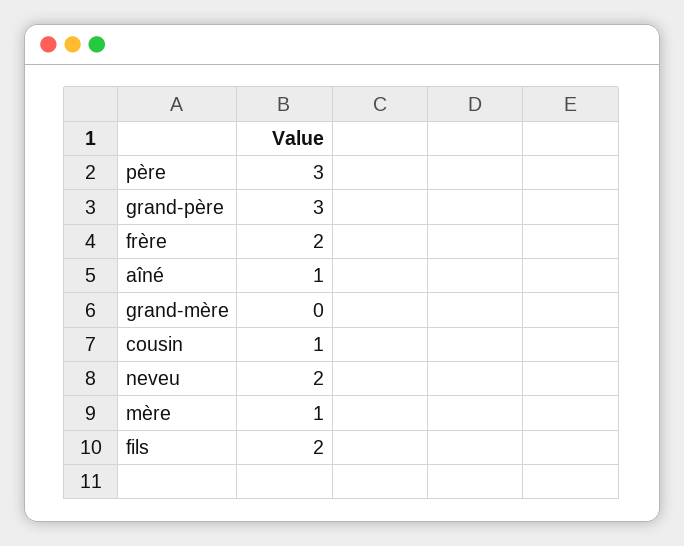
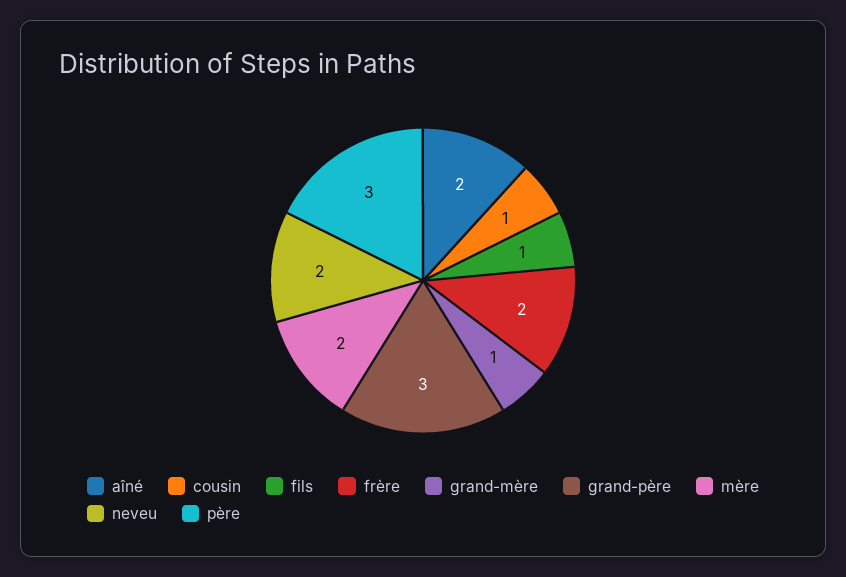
  {
    "père": 3,
    "grand-père": 3,
    "frère": 2,
-   "aîné": 1,
+   "aîné": 2,
-   "grand-mère": 0,
+   "grand-mère": 1,
    "cousin": 1,
    "neveu": 2,
-   "mère": 1,
+   "mère": 2,
-   "fils": 2
+   "fils": 1
  }

